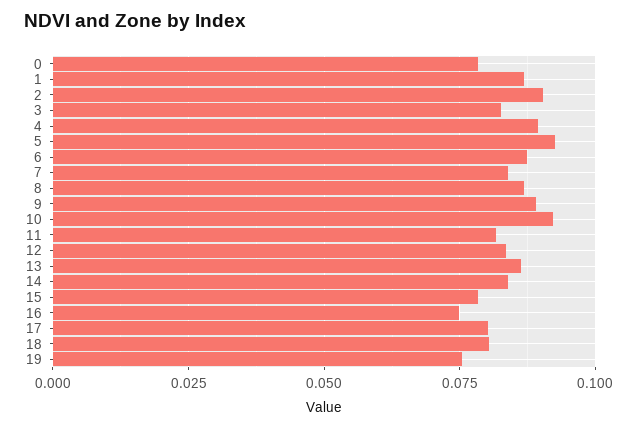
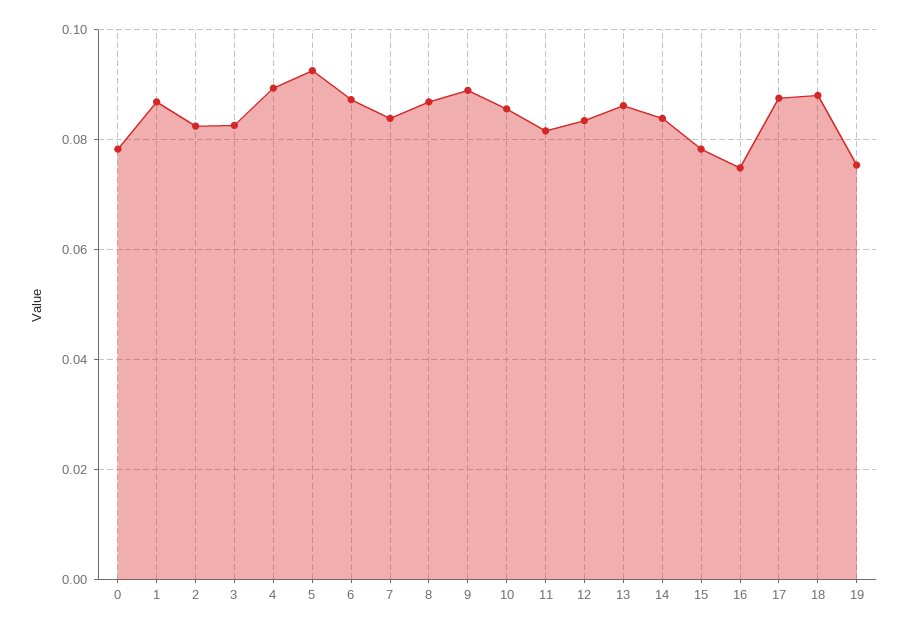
  {
    "0": 0.078,
    "1": 0.086,
-   "2": 0.09,
+   "2": 0.082,
    "3": 0.082,
    "4": 0.09,
    "5": 0.092,
    "6": 0.088,
    "7": 0.084,
    "8": 0.086,
    "9": 0.09,
-   "10": 0.0925,
+   "10": 0.086,
    "11": 0.082,
    "12": 0.084,
    "13": 0.086,
    "14": 0.084,
    "15": 0.078,
    "16": 0.074,
-   "17": 0.08,
+   "17": 0.088,
-   "18": 0.08,
+   "18": 0.088,
    "19": 0.076
  }

